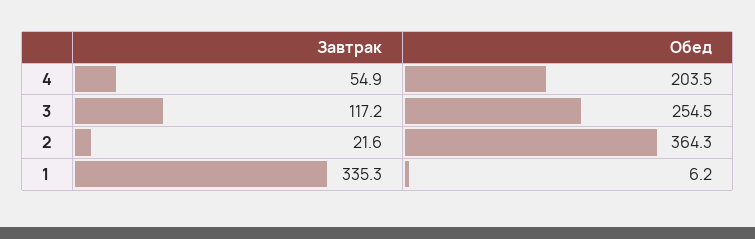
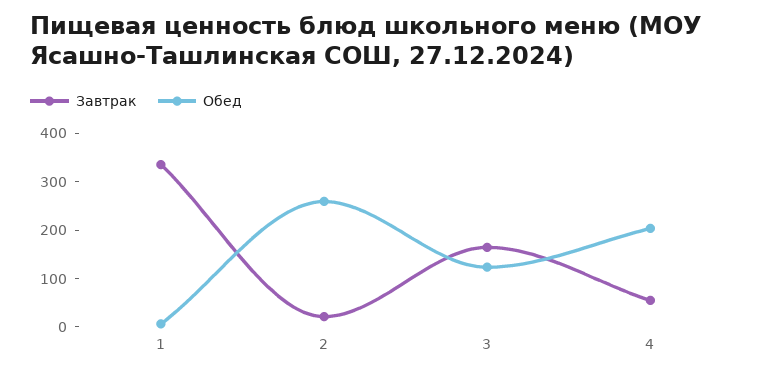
  {
    "Завтрак": {
      "4": 54.9,
-     "3": 117.2,
+     "3": 160,
      "2": 21.6,
      "1": 335.3
    },
    "Обед": {
      "4": 203.5,
-     "3": 254.5,
+     "3": 120,
-     "2": 364.3,
+     "2": 260,
      "1": 6.2
    }
  }

